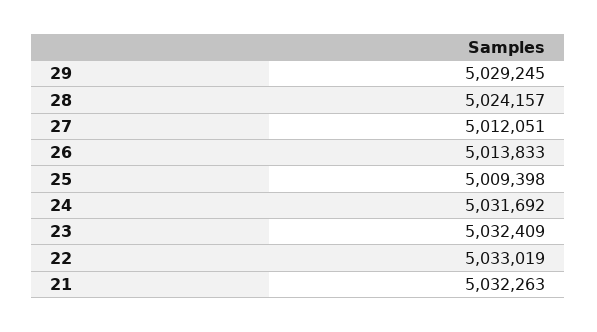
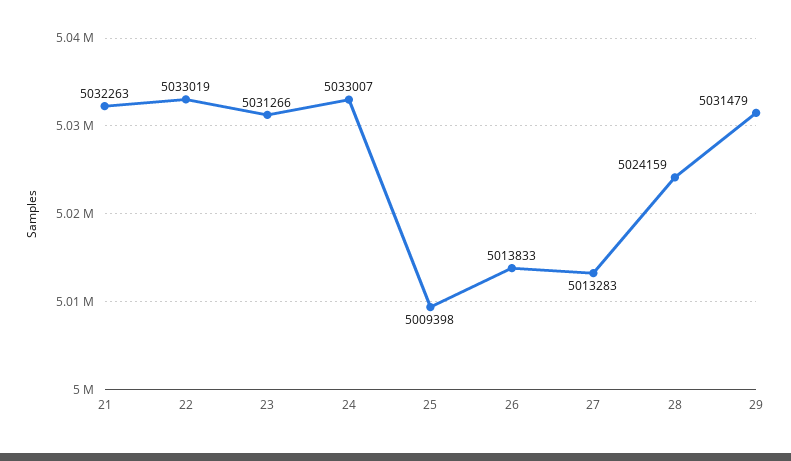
  {
-   "29": 5029245,
+   "29": 5031479,
-   "28": 5024157,
+   "28": 5024159,
-   "27": 5012051,
+   "27": 5013283,
    "26": 5013833,
    "25": 5009398,
-   "24": 5031692,
+   "24": 5033007,
-   "23": 5032409,
+   "23": 5031266,
    "22": 5033019,
    "21": 5032263
  }

